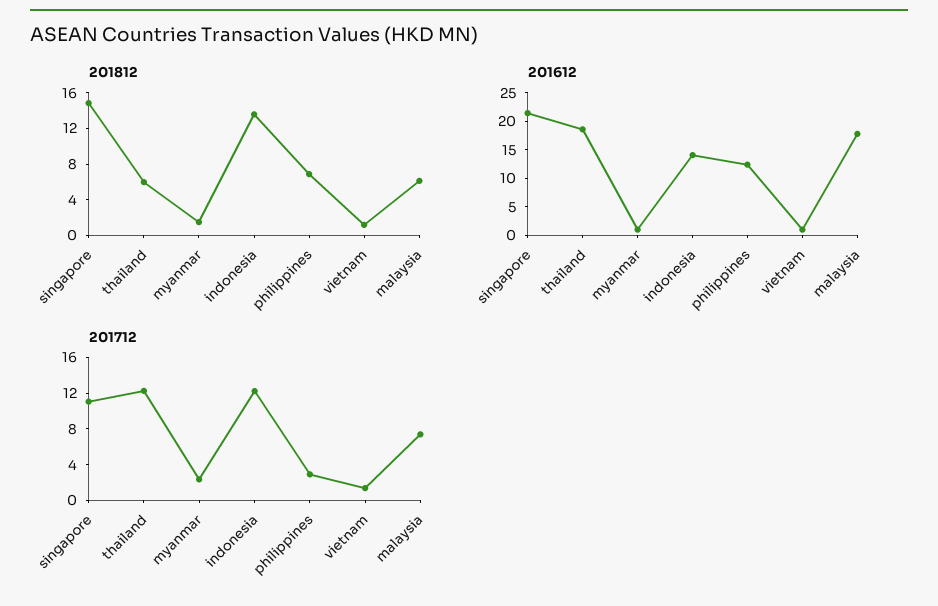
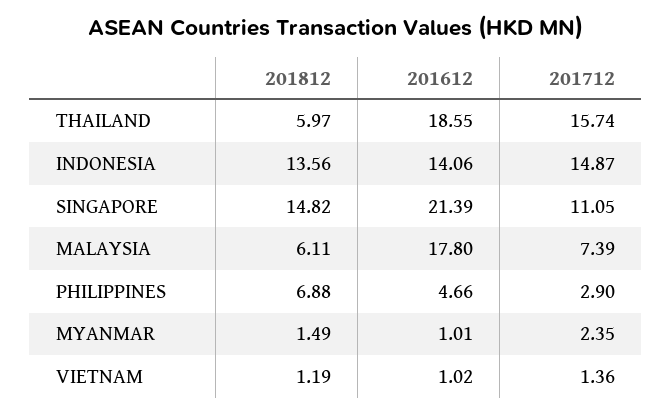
  {
    "201812": {
      "singapore": 14.82,
      "thailand": 5.97,
      "myanmar": 1.49,
      "indonesia": 13.56,
      "philippines": 6.88,
      "vietnam": 1.19,
      "malaysia": 6.11
    },
    "201612": {
      "singapore": 21.39,
      "thailand": 18.55,
      "myanmar": 1.01,
      "indonesia": 14.06,
-     "philippines": 12.5,
+     "philippines": 4.66,
      "vietnam": 1.02,
      "malaysia": 17.8
    },
    "201712": {
      "singapore": 11.05,
-     "thailand": 12,
+     "thailand": 15.74,
      "myanmar": 2.35,
-     "indonesia": 12,
+     "indonesia": 14.87,
      "philippines": 2.9,
      "vietnam": 1.36,
      "malaysia": 7.39
    }
  }

